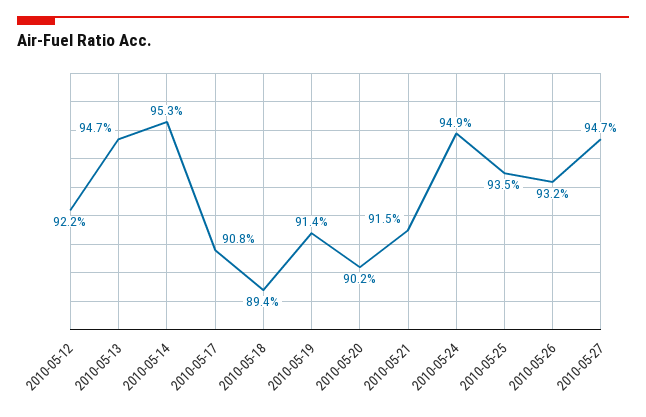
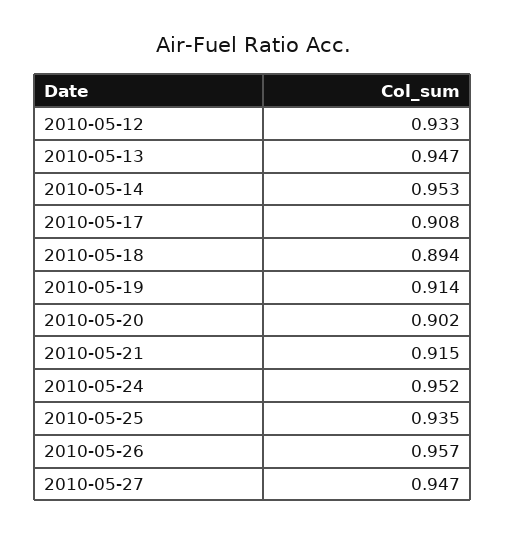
  {
-   "2010-05-12": 0.922,
+   "2010-05-12": 0.933,
    "2010-05-13": 0.947,
    "2010-05-14": 0.953,
    "2010-05-17": 0.908,
    "2010-05-18": 0.894,
    "2010-05-19": 0.914,
    "2010-05-20": 0.902,
    "2010-05-21": 0.915,
-   "2010-05-24": 0.949,
+   "2010-05-24": 0.952,
    "2010-05-25": 0.935,
-   "2010-05-26": 0.932,
+   "2010-05-26": 0.957,
    "2010-05-27": 0.947
  }

